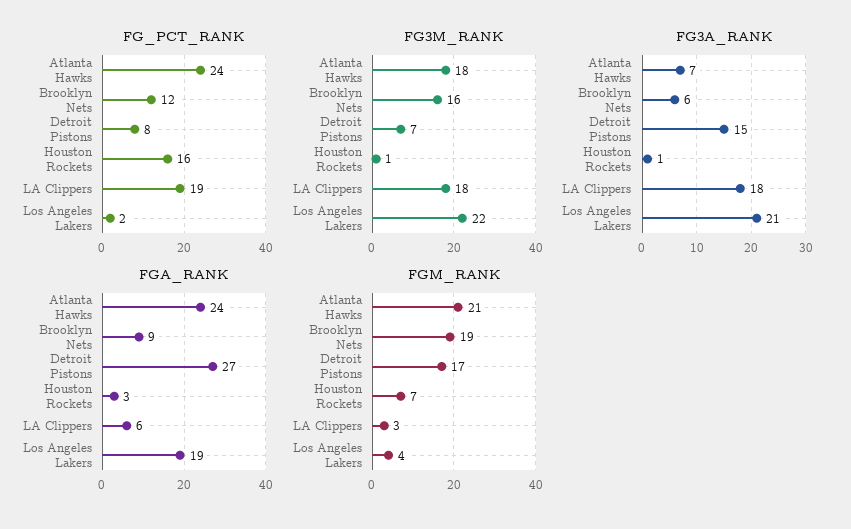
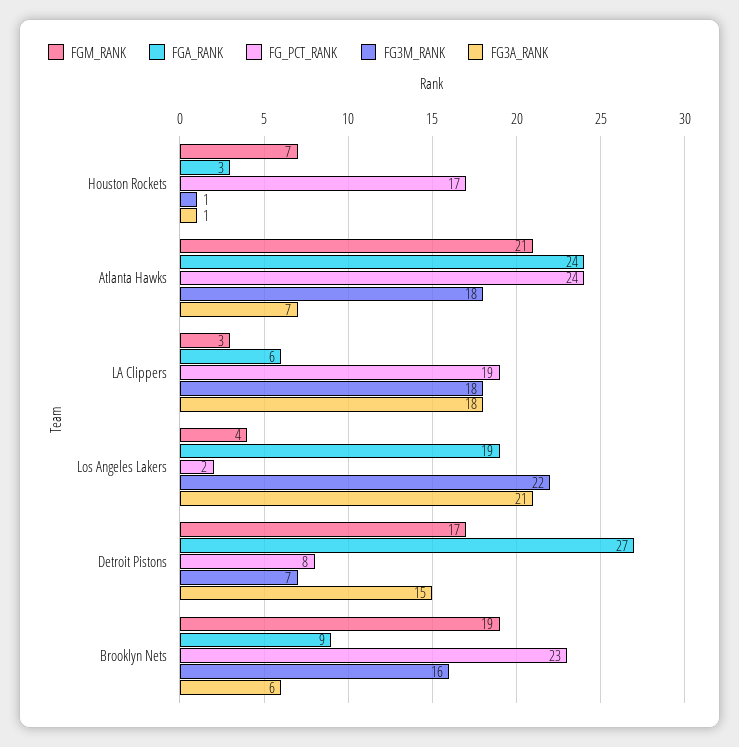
  {
    "FG_PCT_RANK": {
      "Atlanta Hawks": 24,
-     "Brooklyn Nets": 12,
+     "Brooklyn Nets": 23,
      "Detroit Pistons": 8,
-     "Houston Rockets": 16,
+     "Houston Rockets": 17,
      "LA Clippers": 19,
      "Los Angeles Lakers": 2
    },
    "FG3M_RANK": {
      "Atlanta Hawks": 18,
      "Brooklyn Nets": 16,
      "Detroit Pistons": 7,
      "Houston Rockets": 1,
      "LA Clippers": 18,
      "Los Angeles Lakers": 22
    },
    "FG3A_RANK": {
      "Atlanta Hawks": 7,
      "Brooklyn Nets": 6,
      "Detroit Pistons": 15,
      "Houston Rockets": 1,
      "LA Clippers": 18,
      "Los Angeles Lakers": 21
    },
    "FGA_RANK": {
      "Atlanta Hawks": 24,
      "Brooklyn Nets": 9,
      "Detroit Pistons": 27,
      "Houston Rockets": 3,
      "LA Clippers": 6,
      "Los Angeles Lakers": 19
    },
    "FGM_RANK": {
      "Atlanta Hawks": 21,
      "Brooklyn Nets": 19,
      "Detroit Pistons": 17,
      "Houston Rockets": 7,
      "LA Clippers": 3,
      "Los Angeles Lakers": 4
    }
  }

